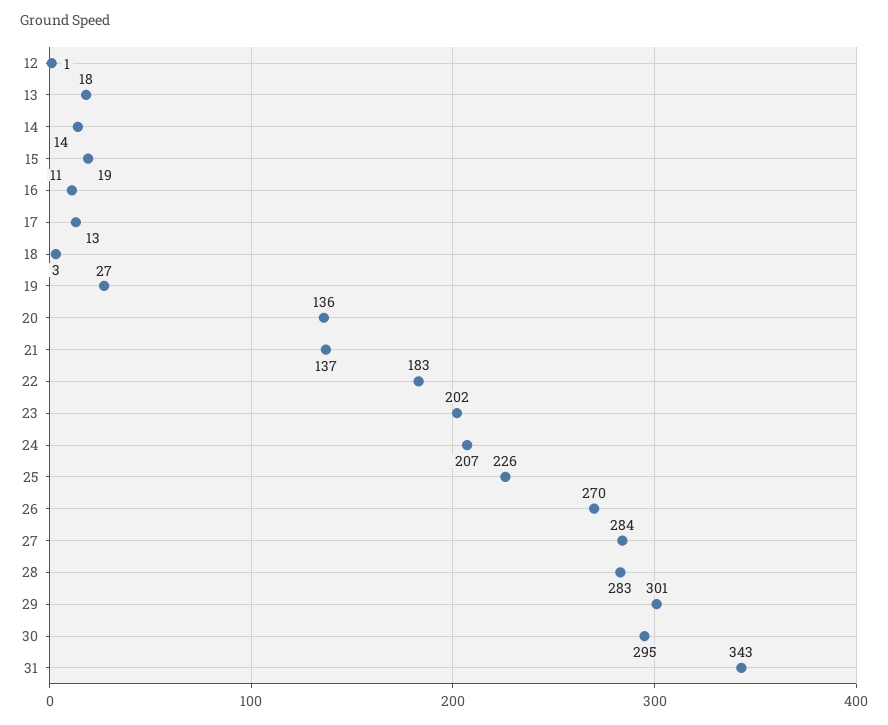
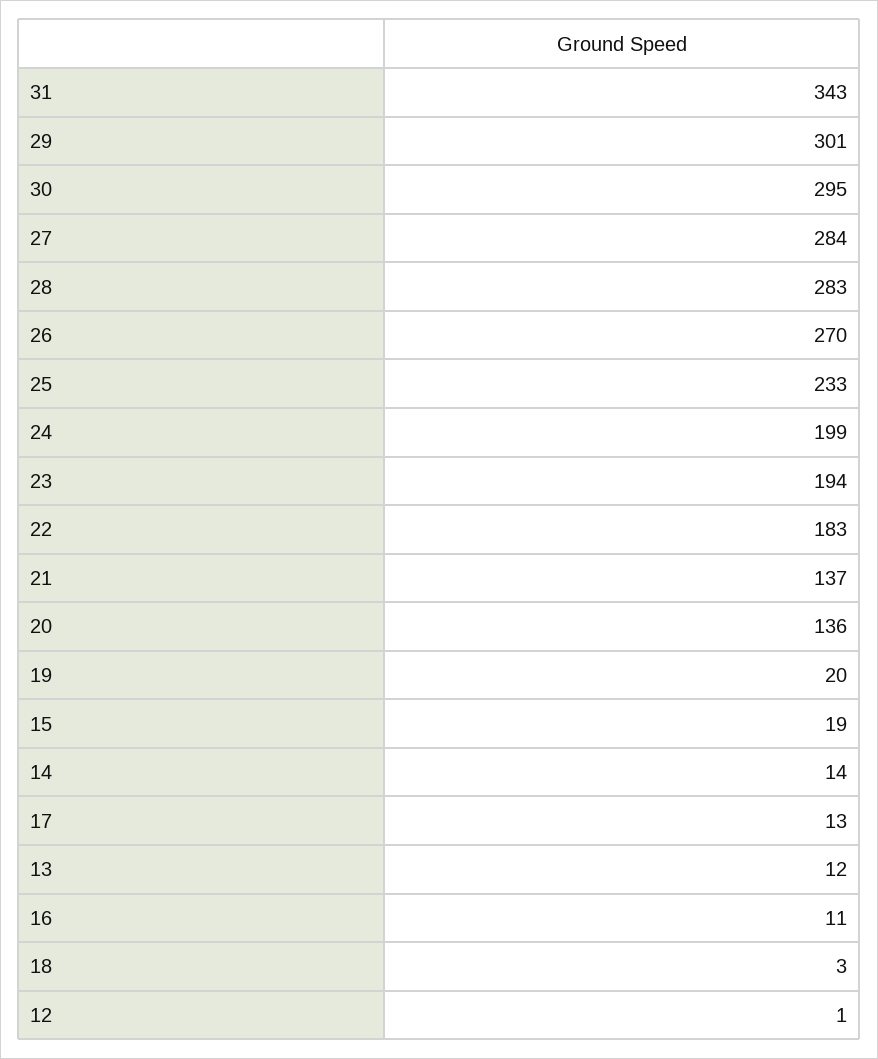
  {
    "12": 1,
-   "13": 18,
+   "13": 12,
    "14": 14,
    "15": 19,
    "16": 11,
    "17": 13,
    "18": 3,
-   "19": 27,
+   "19": 20,
    "20": 136,
    "21": 137,
    "22": 183,
-   "23": 202,
+   "23": 194,
-   "24": 207,
+   "24": 199,
-   "25": 226,
+   "25": 233,
    "26": 270,
    "27": 284,
    "28": 283,
    "29": 301,
    "30": 295,
    "31": 343
  }

